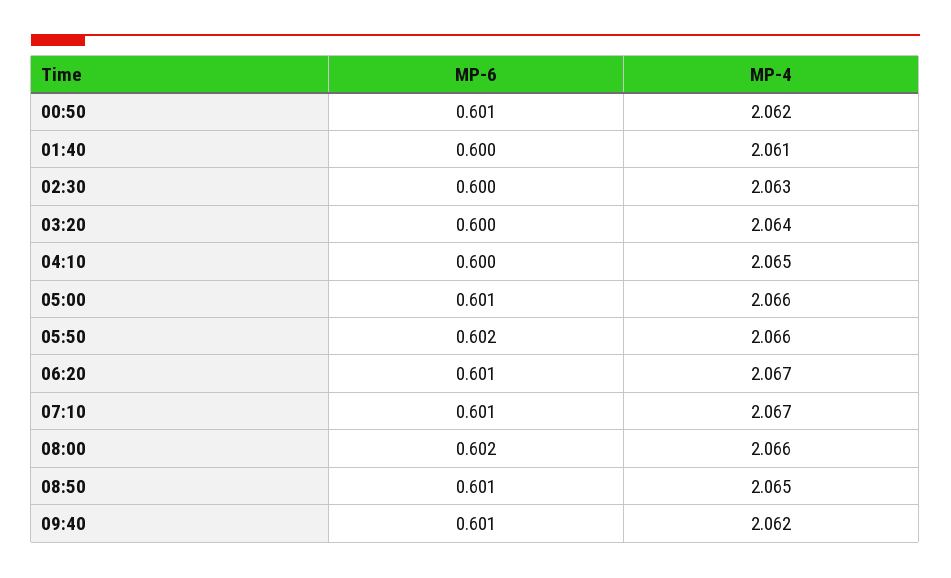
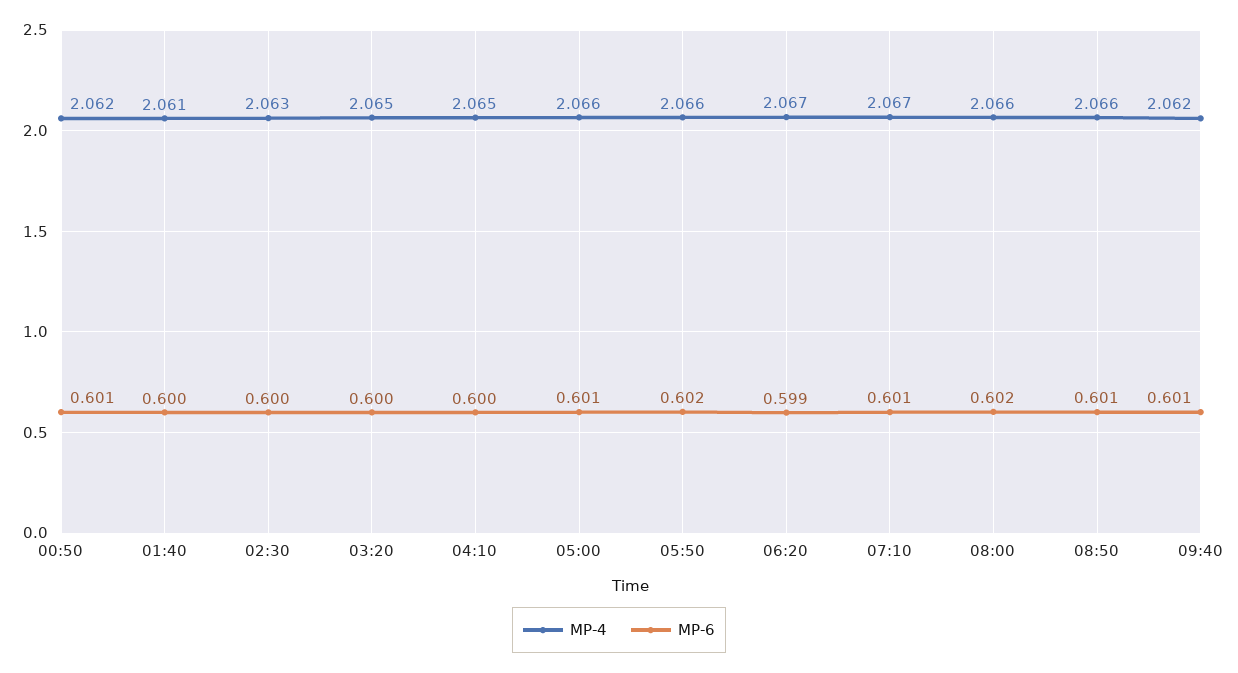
  {
    "MP-6": {
      "00:50": 0.601,
      "01:40": 0.6,
      "02:30": 0.6,
      "03:20": 0.6,
      "04:10": 0.6,
      "05:00": 0.601,
      "05:50": 0.602,
-     "06:20": 0.601,
+     "06:20": 0.599,
      "07:10": 0.601,
      "08:00": 0.602,
      "08:50": 0.601,
      "09:40": 0.601
    },
    "MP-4": {
      "00:50": 2.062,
      "01:40": 2.061,
      "02:30": 2.063,
-     "03:20": 2.064,
+     "03:20": 2.065,
      "04:10": 2.065,
      "05:00": 2.066,
      "05:50": 2.066,
      "06:20": 2.067,
      "07:10": 2.067,
      "08:00": 2.066,
-     "08:50": 2.065,
+     "08:50": 2.066,
      "09:40": 2.062
    }
  }

